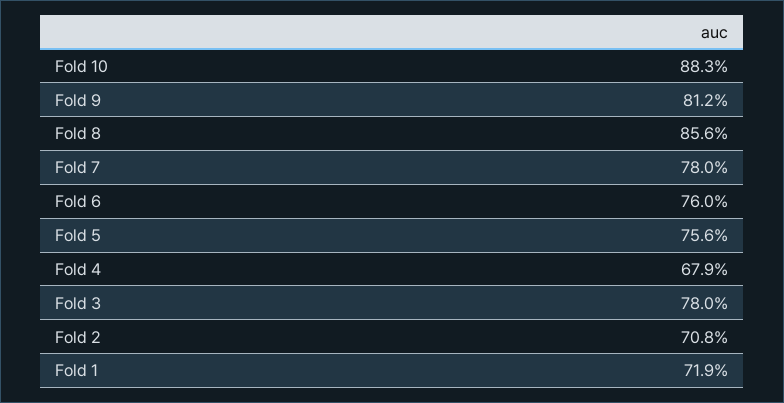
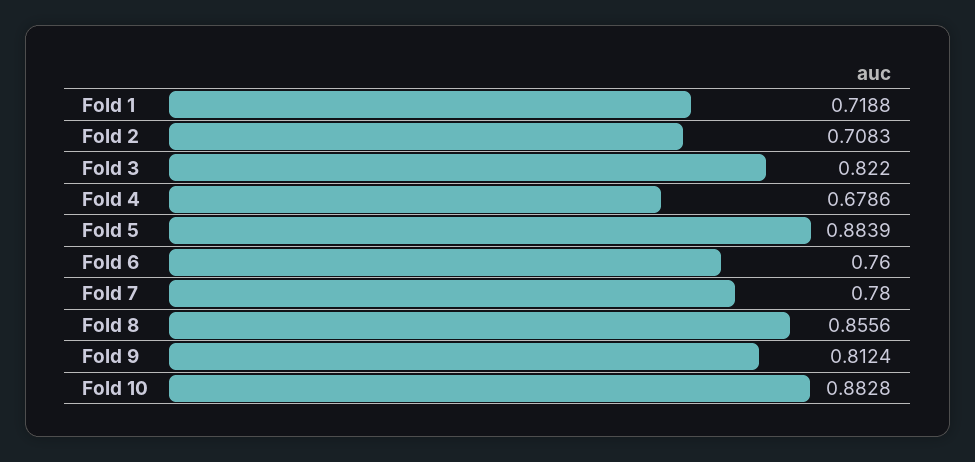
  {
    "Fold 10": 0.8828,
    "Fold 9": 0.8124,
    "Fold 8": 0.8556,
    "Fold 7": 0.78,
    "Fold 6": 0.76,
-   "Fold 5": 0.756,
+   "Fold 5": 0.8839,
    "Fold 4": 0.6786,
-   "Fold 3": 0.78,
+   "Fold 3": 0.822,
    "Fold 2": 0.7083,
    "Fold 1": 0.7188
  }

